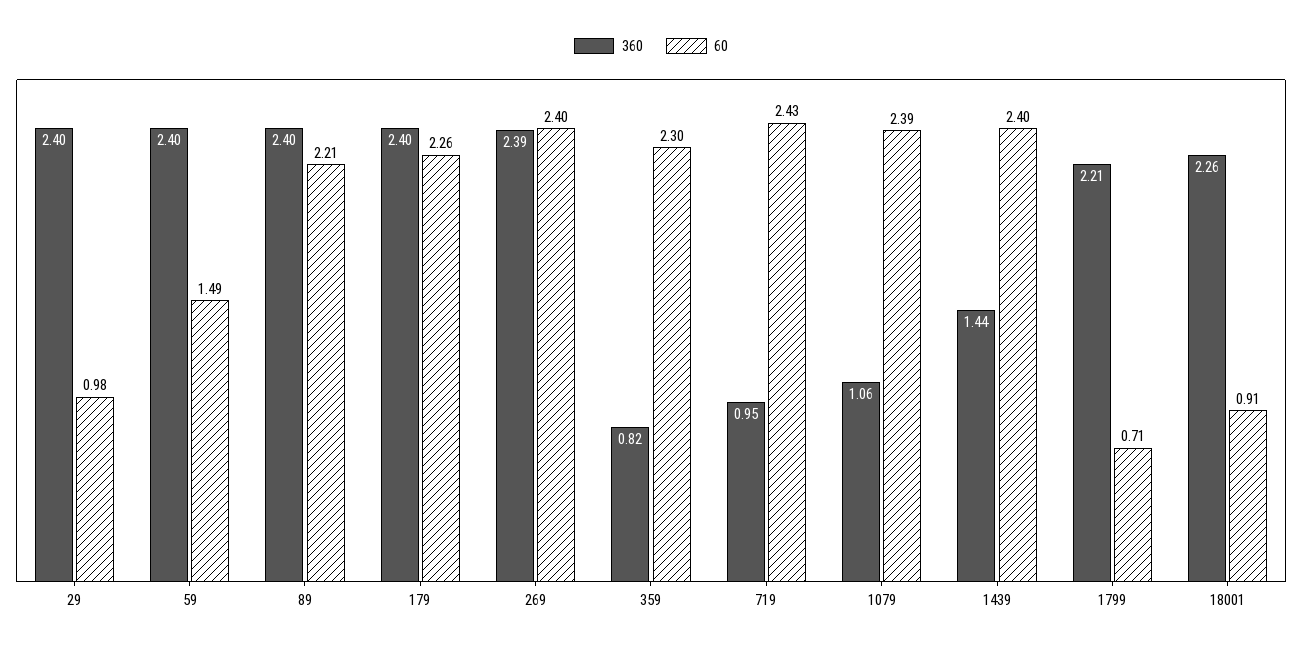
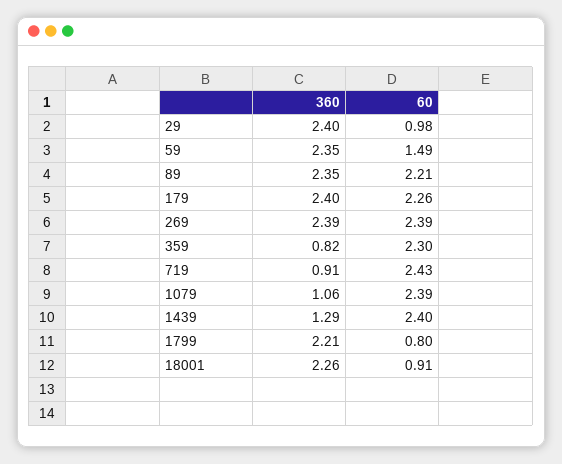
  {
    "360": {
      "29": 2.4,
-     "59": 2.4,
+     "59": 2.35,
-     "89": 2.4,
+     "89": 2.35,
      "179": 2.4,
      "269": 2.39,
      "359": 0.82,
-     "719": 0.95,
+     "719": 0.91,
      "1079": 1.06,
-     "1439": 1.44,
+     "1439": 1.29,
      "1799": 2.21,
      "18001": 2.26
    },
    "60": {
      "29": 0.98,
      "59": 1.49,
      "89": 2.21,
      "179": 2.26,
-     "269": 2.4,
+     "269": 2.39,
      "359": 2.3,
      "719": 2.43,
      "1079": 2.39,
      "1439": 2.4,
-     "1799": 0.71,
+     "1799": 0.8,
      "18001": 0.91
    }
  }

